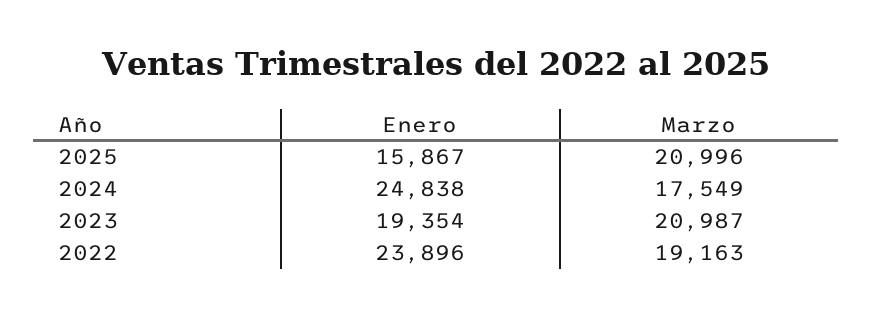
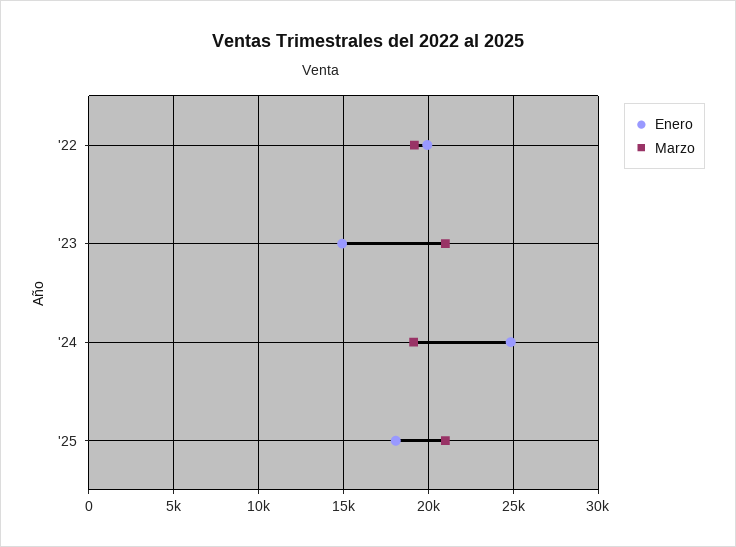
  {
    "Enero": {
-     "2025": 15867,
+     "2025": 18000,
      "2024": 24838,
-     "2023": 19354,
+     "2023": 15000,
-     "2022": 23896
+     "2022": 20000
    },
    "Marzo": {
      "2025": 20996,
-     "2024": 17549,
+     "2024": 19000,
      "2023": 20987,
      "2022": 19163
    }
  }

